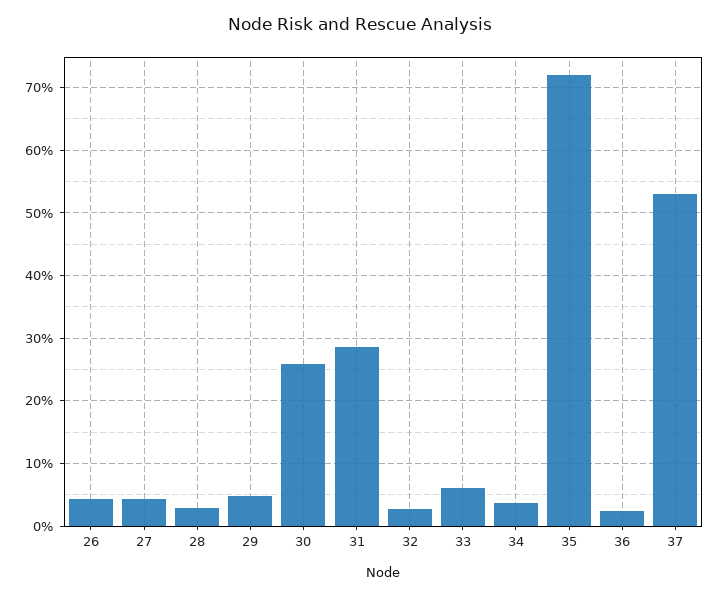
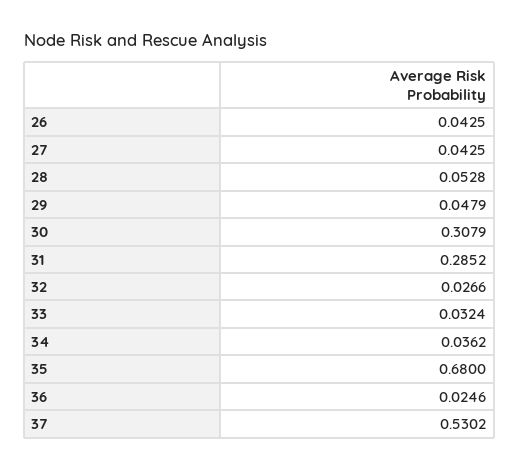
  {
    "26": 0.0425,
    "27": 0.0425,
-   "28": 0.03,
+   "28": 0.0528,
    "29": 0.0479,
-   "30": 0.26,
+   "30": 0.3079,
    "31": 0.2852,
    "32": 0.0266,
-   "33": 0.06,
+   "33": 0.0324,
    "34": 0.0362,
-   "35": 0.72,
+   "35": 0.68,
    "36": 0.0246,
    "37": 0.5302
  }

